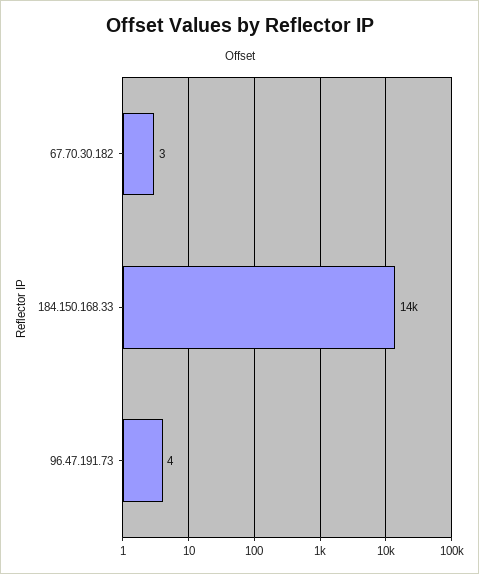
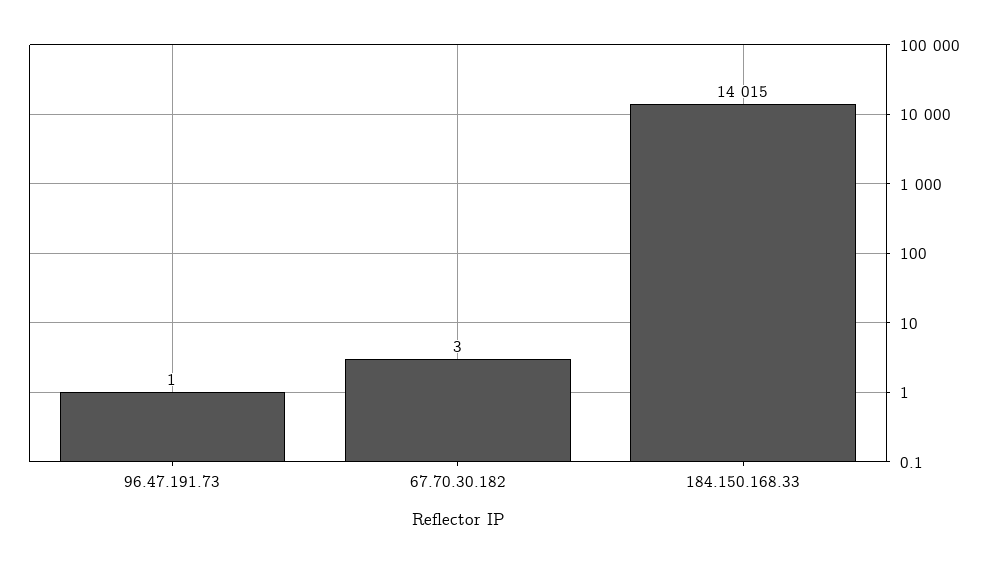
  {
    "67.70.30.182": 3,
    "184.150.168.33": 14015,
-   "96.47.191.73": 4
+   "96.47.191.73": 1
  }

